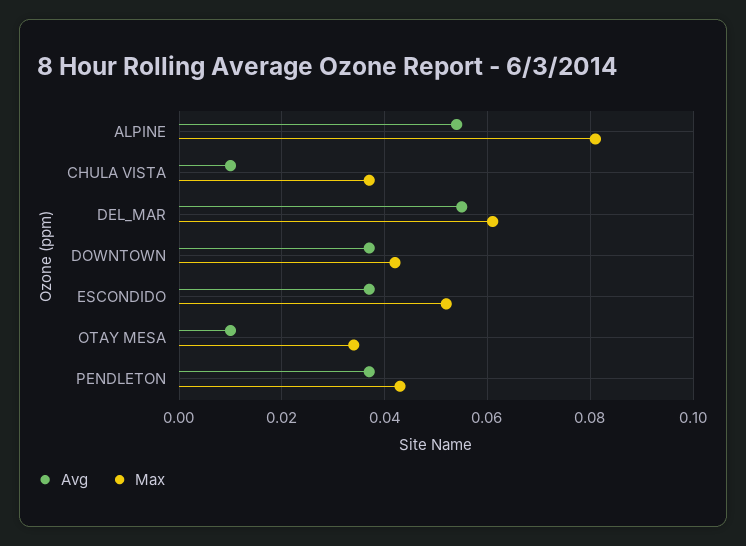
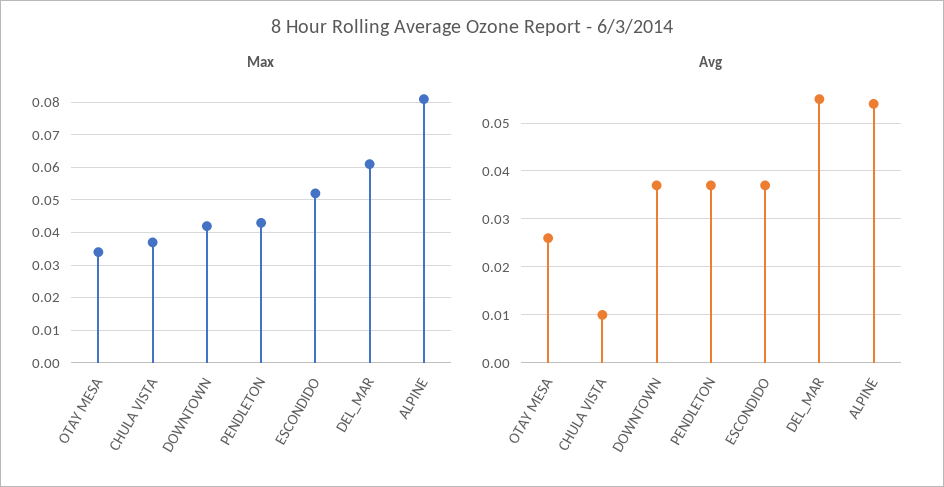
  {
    "Avg": {
      "ALPINE": 0.055,
      "CHULA VISTA": 0.01,
      "DEL_MAR": 0.055,
      "DOWNTOWN": 0.035,
      "ESCONDIDO": 0.035,
-     "OTAY MESA": 0.01,
+     "OTAY MESA": 0.025,
      "PENDLETON": 0.035
    },
    "Max": {
      "ALPINE": 0.08,
      "CHULA VISTA": 0.035,
      "DEL_MAR": 0.06,
      "DOWNTOWN": 0.04,
      "ESCONDIDO": 0.05,
      "OTAY MESA": 0.035,
      "PENDLETON": 0.045
    }
  }

